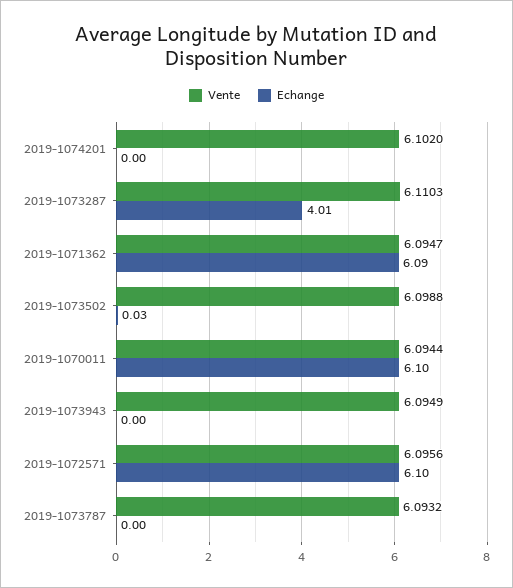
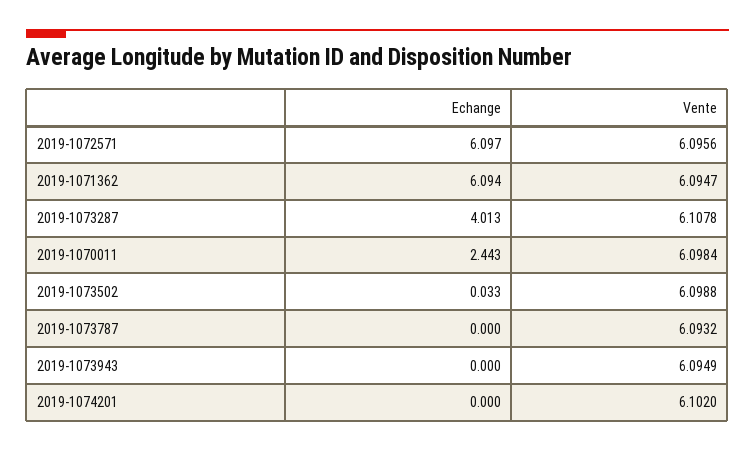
  {
    "Vente": {
      "2019-1074201": 6.102,
-     "2019-1073287": 6.1103,
+     "2019-1073287": 6.1078,
      "2019-1071362": 6.0947,
      "2019-1073502": 6.0988,
-     "2019-1070011": 6.0944,
+     "2019-1070011": 6.0984,
      "2019-1073943": 6.0949,
      "2019-1072571": 6.0956,
      "2019-1073787": 6.0932
    },
    "Echange": {
      "2019-1074201": 0,
      "2019-1073287": 4.013,
      "2019-1071362": 6.094,
      "2019-1073502": 0.033,
-     "2019-1070011": 6.1,
+     "2019-1070011": 2.443,
      "2019-1073943": 0,
      "2019-1072571": 6.097,
      "2019-1073787": 0
    }
  }

